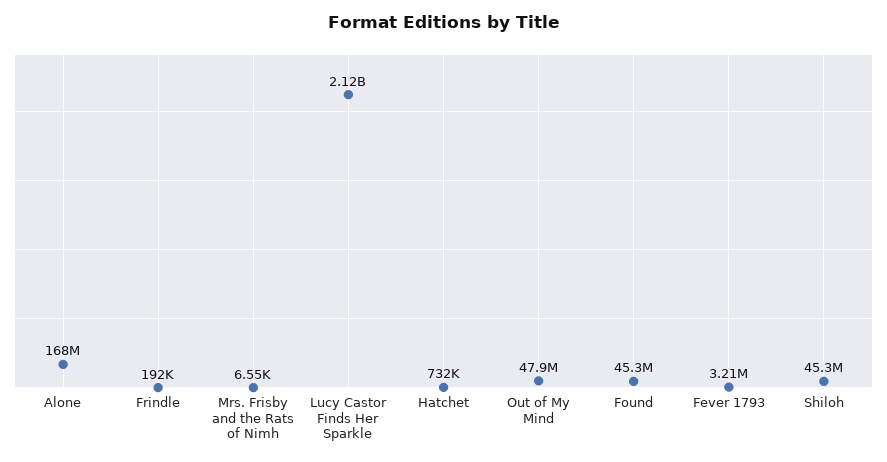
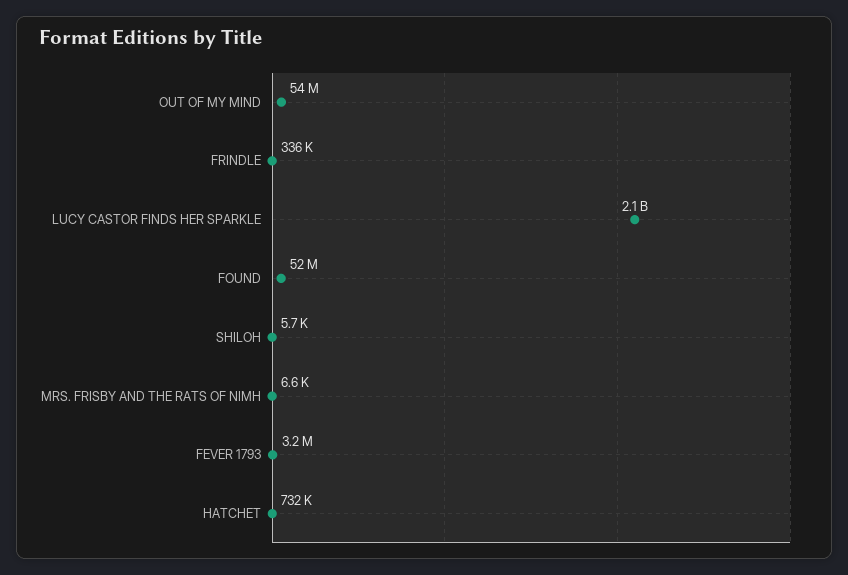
  {
-   "Alone": 168000000,
-   "Frindle": 192000,
+   "Frindle": 336000,
    "Mrs. Frisby and the Rats of Nimh": 6550,
    "Lucy Castor Finds Her Sparkle": 2120000000,
    "Hatchet": 732000,
-   "Out of My Mind": 47900000,
+   "Out of My Mind": 54000000,
-   "Found": 45300000,
+   "Found": 52000000,
    "Fever 1793": 3210000,
-   "Shiloh": 45300000
+   "Shiloh": 5700
  }

